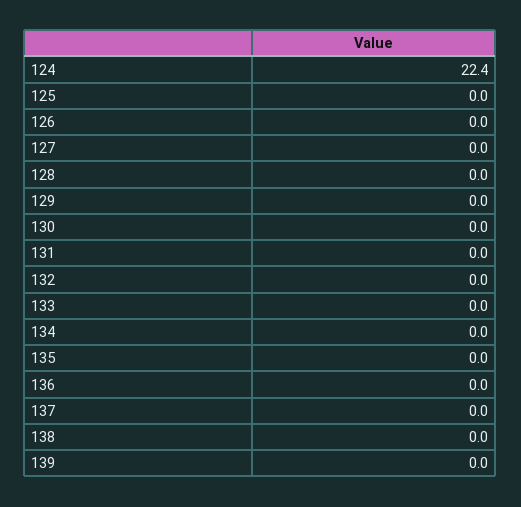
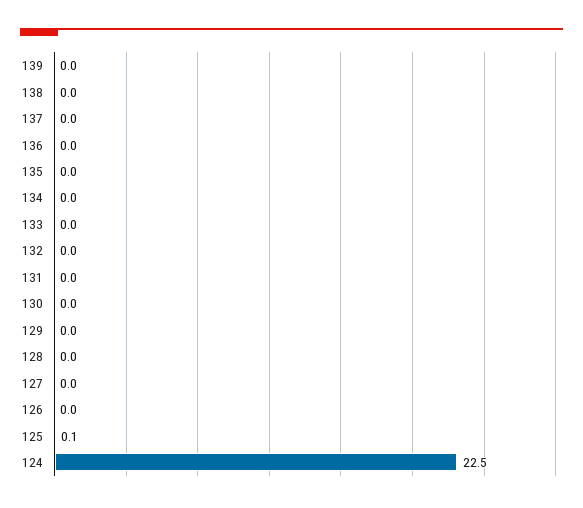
  {
-   "124": 22.4,
+   "124": 22.5,
-   "125": 0,
+   "125": 0.1,
    "126": 0,
    "127": 0,
    "128": 0,
    "129": 0,
    "130": 0,
    "131": 0,
    "132": 0,
    "133": 0,
    "134": 0,
    "135": 0,
    "136": 0,
    "137": 0,
    "138": 0,
    "139": 0
  }

